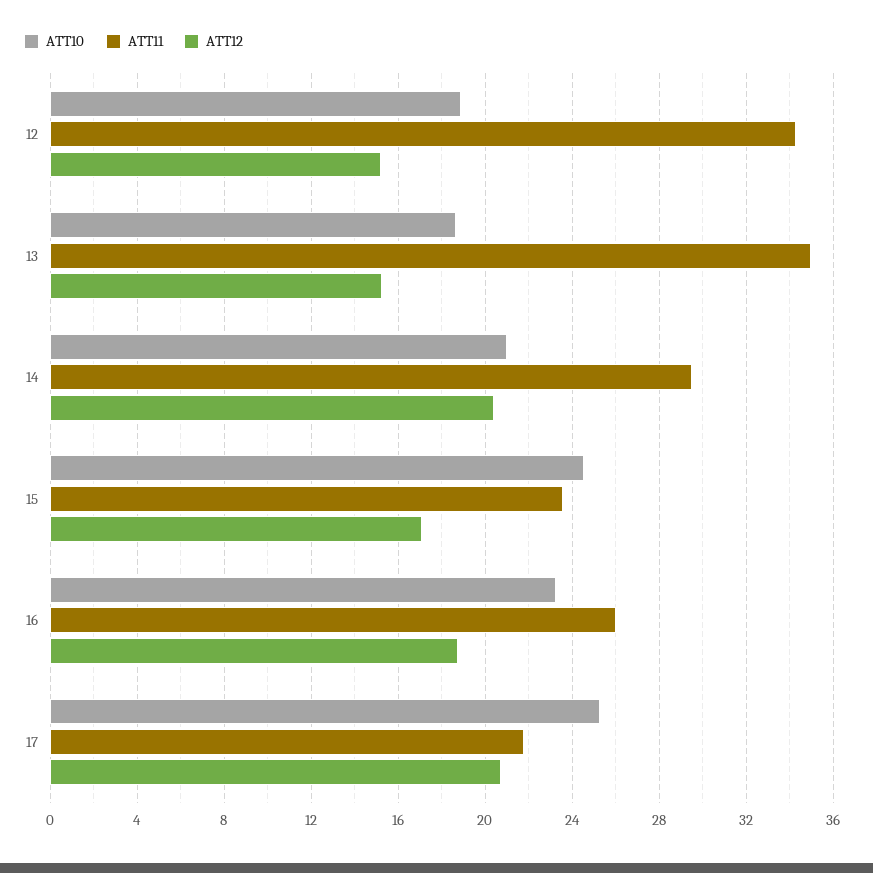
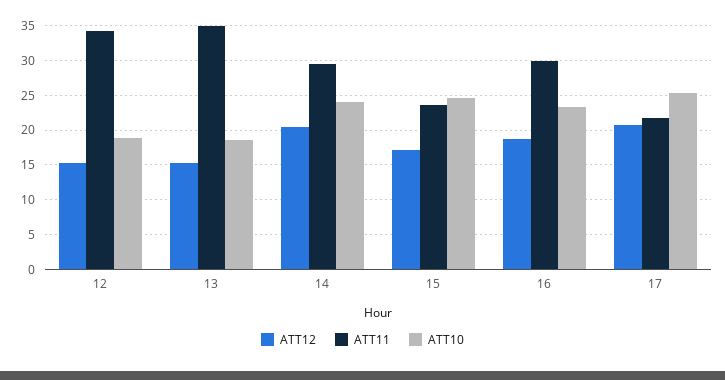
  {
    "ATT10": {
      "12": 19,
      "13": 18.5,
-     "14": 21,
+     "14": 24,
      "15": 24.5,
      "16": 23.5,
      "17": 25.5
    },
    "ATT11": {
      "12": 34.5,
      "13": 35,
      "14": 29.5,
      "15": 23.5,
-     "16": 26,
+     "16": 30,
      "17": 22
    },
    "ATT12": {
      "12": 15,
      "13": 15.5,
      "14": 20.5,
      "15": 17,
      "16": 19,
      "17": 20.5
    }
  }

